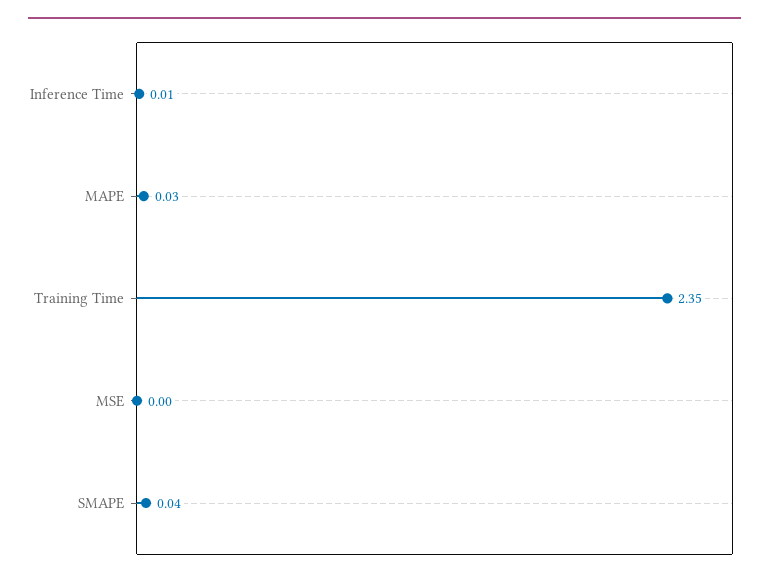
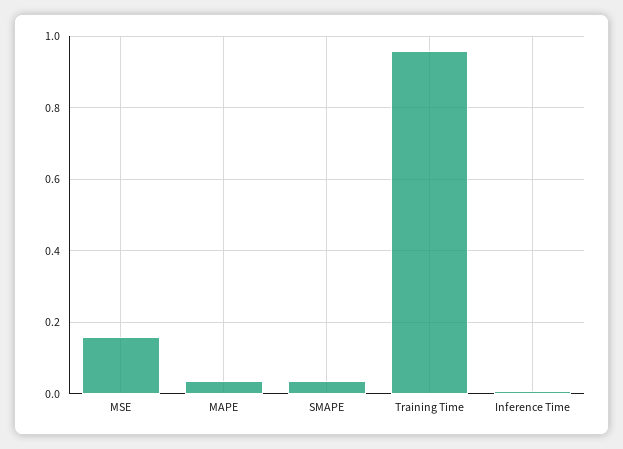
  {
    "Inference Time": 0.01,
    "MAPE": 0.03,
-   "Training Time": 2.35,
+   "Training Time": 0.96,
-   "MSE": 0,
+   "MSE": 0.16,
    "SMAPE": 0.04
  }

